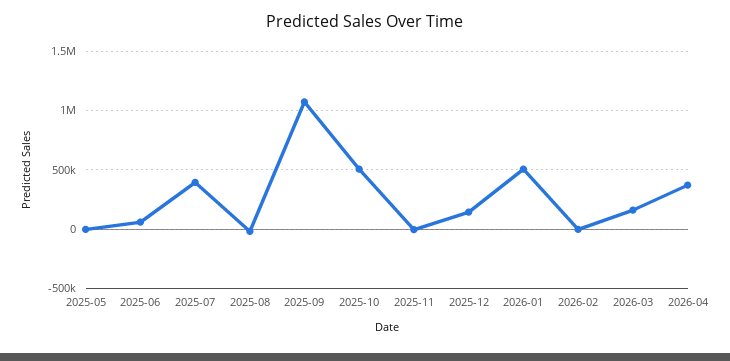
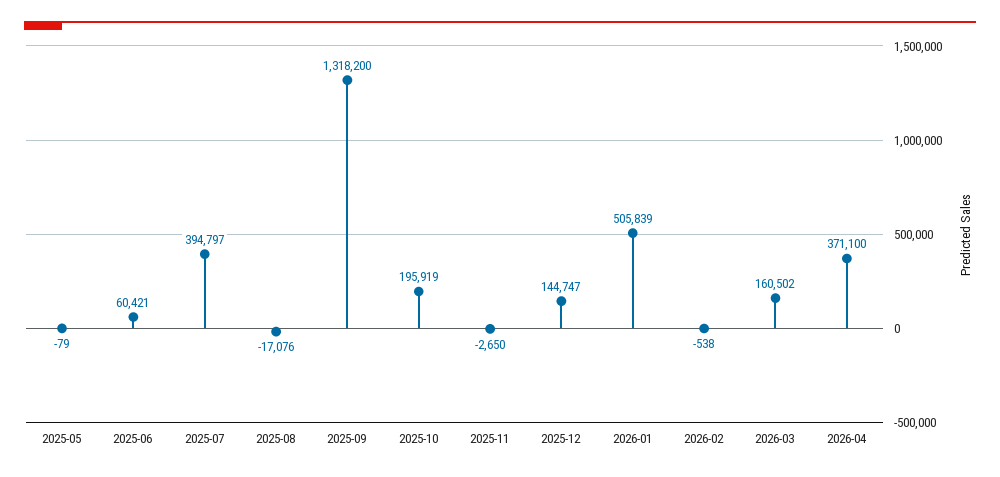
  {
    "2025-05": -79,
    "2025-06": 60421,
    "2025-07": 394797,
    "2025-08": -17076,
-   "2025-09": 1100000,
+   "2025-09": 1318200,
-   "2025-10": 500000,
+   "2025-10": 195919,
    "2025-11": -2650,
    "2025-12": 144747,
    "2026-01": 505839,
    "2026-02": -538,
    "2026-03": 160502,
    "2026-04": 371100
  }

